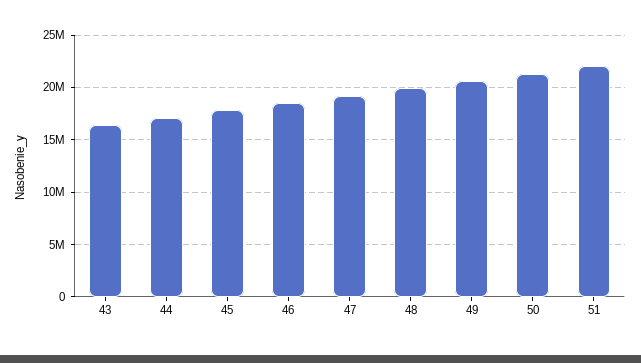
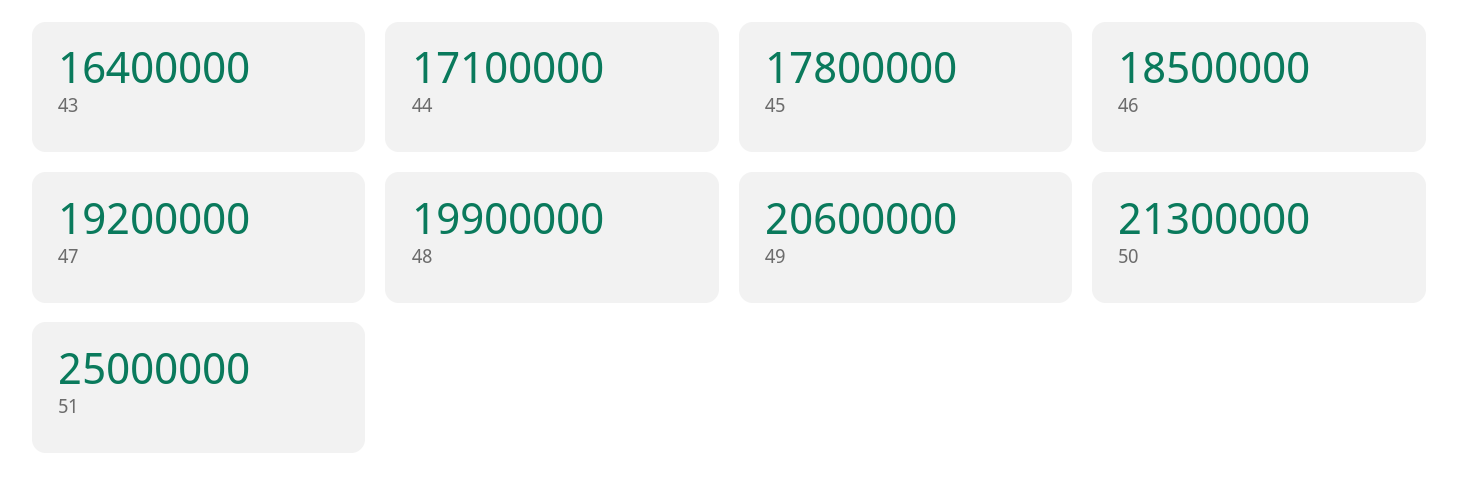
  {
    "43": 16400000,
    "44": 17100000,
    "45": 17800000,
    "46": 18500000,
    "47": 19200000,
    "48": 19900000,
    "49": 20600000,
    "50": 21300000,
-   "51": 22000000
+   "51": 25000000
  }

